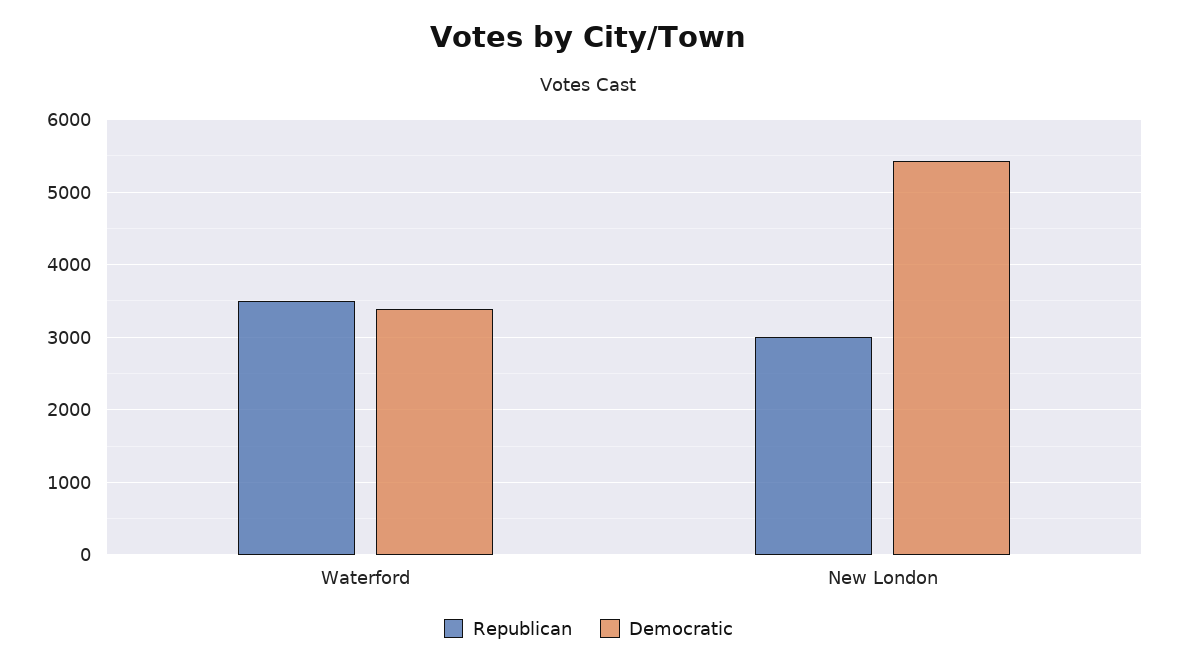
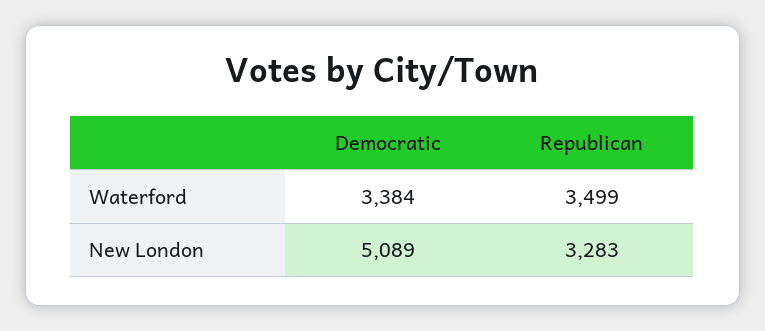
  {
    "Republican": {
      "Waterford": 3499,
-     "New London": 3000
+     "New London": 3283
    },
    "Democratic": {
      "Waterford": 3384,
-     "New London": 5400
+     "New London": 5089
    }
  }

